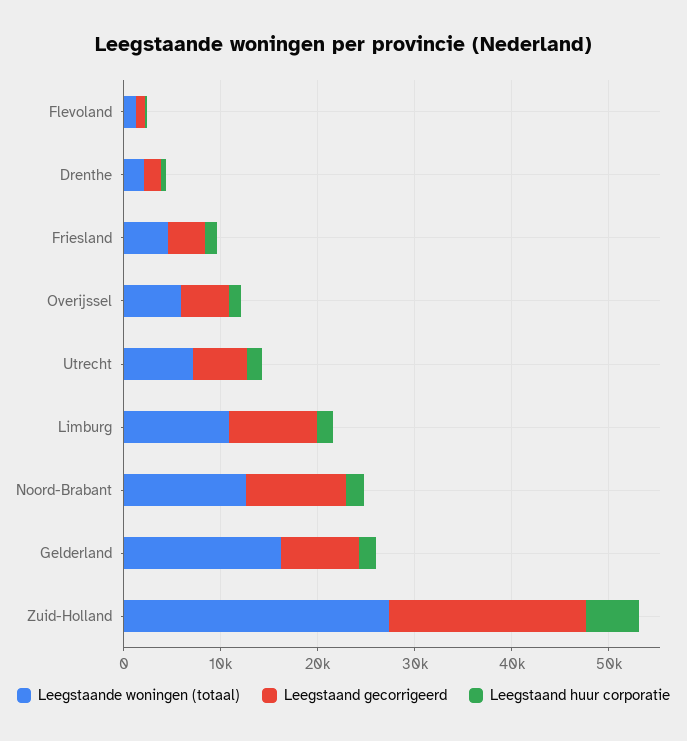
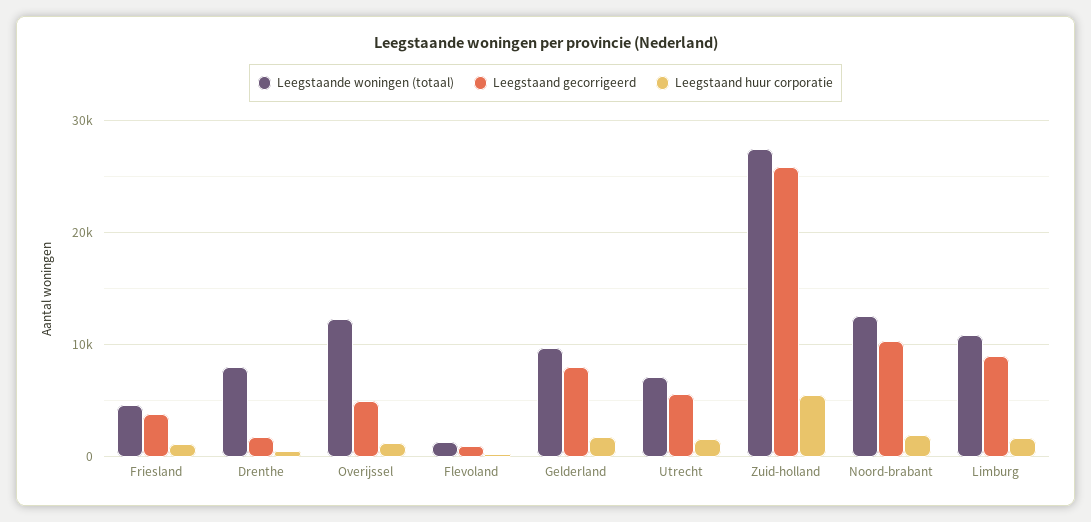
  {
    "Leegstaande woningen (totaal)": {
      "Flevoland": 1000,
-     "Drenthe": 2000,
+     "Drenthe": 8000,
      "Friesland": 5000,
-     "Overijssel": 6000,
+     "Overijssel": 12000,
      "Utrecht": 7000,
      "Limburg": 11000,
      "Noord-Brabant": 13000,
-     "Gelderland": 16000,
+     "Gelderland": 10000,
      "Zuid-Holland": 27000
    },
    "Leegstaand gecorrigeerd": {
      "Flevoland": 1000,
      "Drenthe": 2000,
      "Friesland": 4000,
      "Overijssel": 5000,
      "Utrecht": 6000,
      "Limburg": 9000,
      "Noord-Brabant": 10000,
      "Gelderland": 8000,
-     "Zuid-Holland": 20000
+     "Zuid-Holland": 26000
    },
    "Leegstaand huur corporatie": {
      "Flevoland": 0,
      "Drenthe": 1000,
      "Friesland": 1000,
      "Overijssel": 1000,
      "Utrecht": 2000,
      "Limburg": 2000,
      "Noord-Brabant": 2000,
      "Gelderland": 2000,
      "Zuid-Holland": 6000
    }
  }

